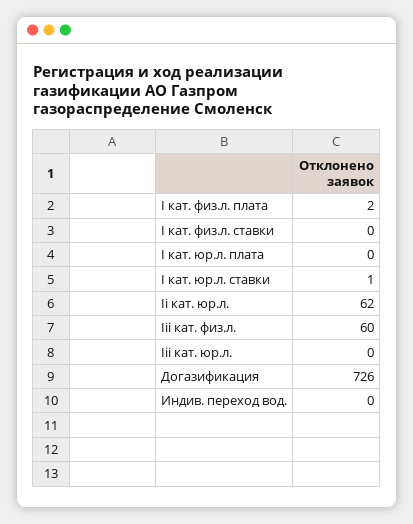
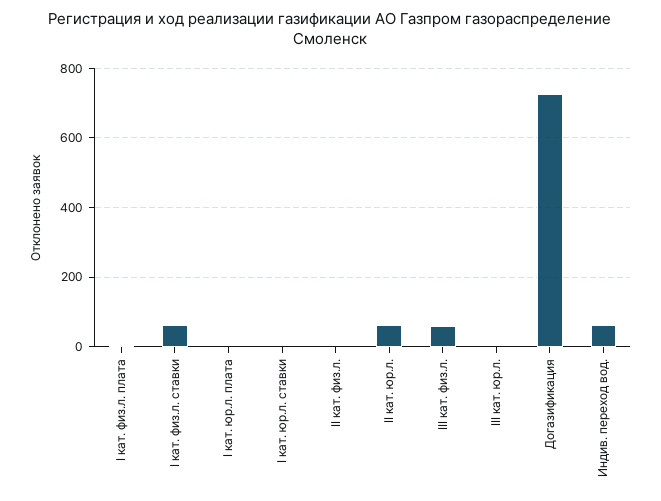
  {
    "I кат. физ.л. плата": 2,
-   "I кат. физ.л. ставки": 0,
+   "I кат. физ.л. ставки": 60,
    "I кат. юр.л. плата": 0,
    "I кат. юр.л. ставки": 1,
    "Ii кат. юр.л.": 62,
    "Iii кат. физ.л.": 60,
    "Iii кат. юр.л.": 0,
    "Догазификация": 726,
-   "Индив. переход вод.": 0
+   "Индив. переход вод.": 60,
+   "II кат. физ.л.": 0
  }

